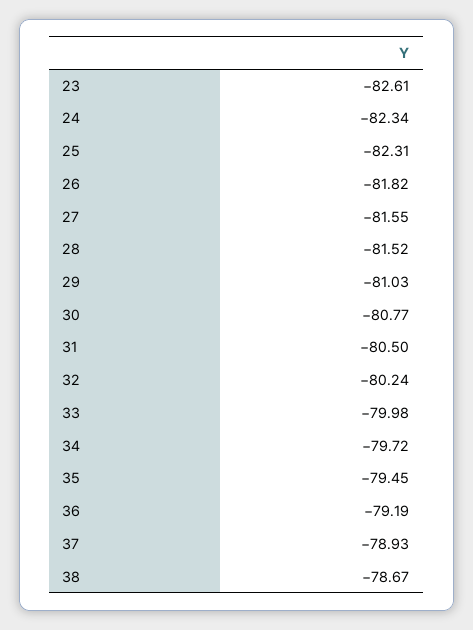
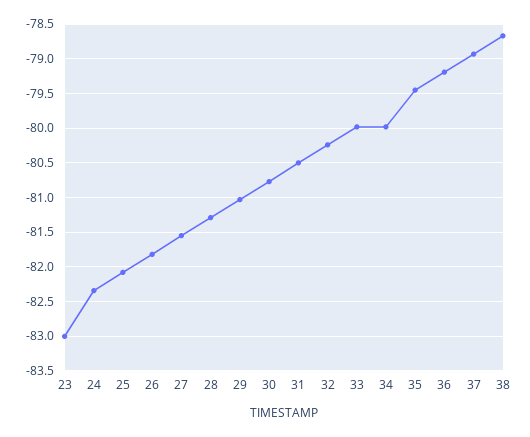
  {
-   "23": -82.61,
+   "23": -83,
    "24": -82.34,
-   "25": -82.31,
+   "25": -82.1,
    "26": -81.82,
    "27": -81.55,
-   "28": -81.52,
+   "28": -81.3,
    "29": -81.03,
    "30": -80.77,
    "31": -80.5,
    "32": -80.24,
    "33": -79.98,
-   "34": -79.72,
+   "34": -80,
    "35": -79.45,
    "36": -79.19,
    "37": -78.93,
    "38": -78.67
  }

